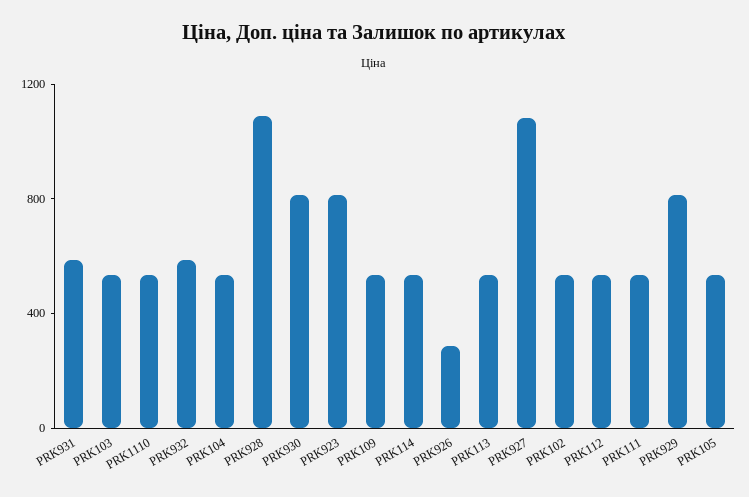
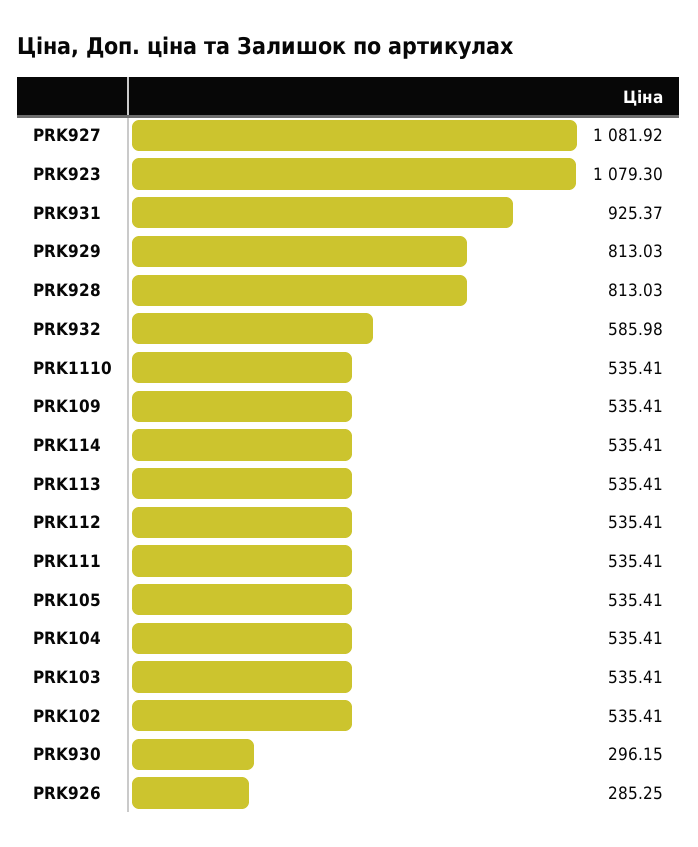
  {
-   "PRK931": 600,
+   "PRK931": 925.37,
    "PRK103": 535.41,
    "PRK1110": 535.41,
    "PRK932": 585.98,
    "PRK104": 535.41,
-   "PRK928": 1100,
+   "PRK928": 813.03,
-   "PRK930": 800,
+   "PRK930": 296.15,
-   "PRK923": 800,
+   "PRK923": 1079.3,
    "PRK109": 535.41,
    "PRK114": 535.41,
    "PRK926": 285.25,
    "PRK113": 535.41,
    "PRK927": 1081.92,
    "PRK102": 535.41,
    "PRK112": 535.41,
    "PRK111": 535.41,
    "PRK929": 813.03,
    "PRK105": 535.41
  }

